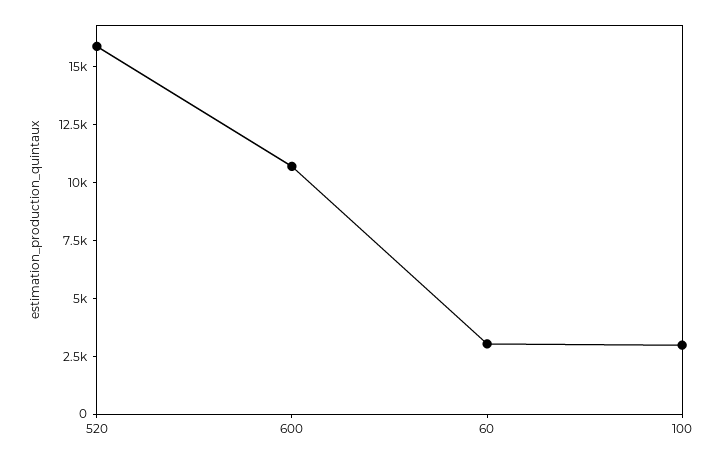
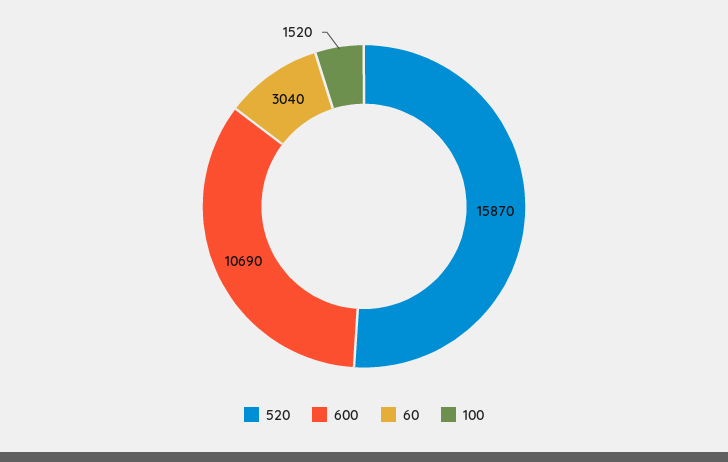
  {
    "520": 15870,
    "600": 10690,
    "60": 3040,
-   "100": 3000
+   "100": 1520
  }

